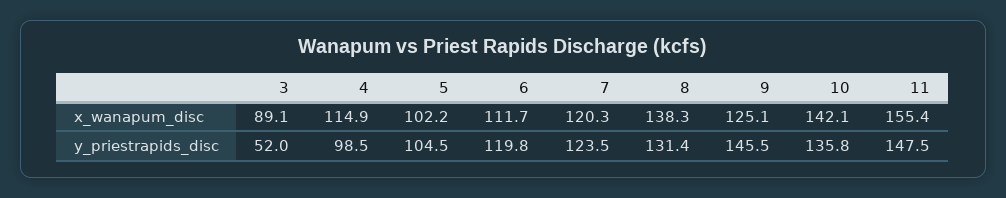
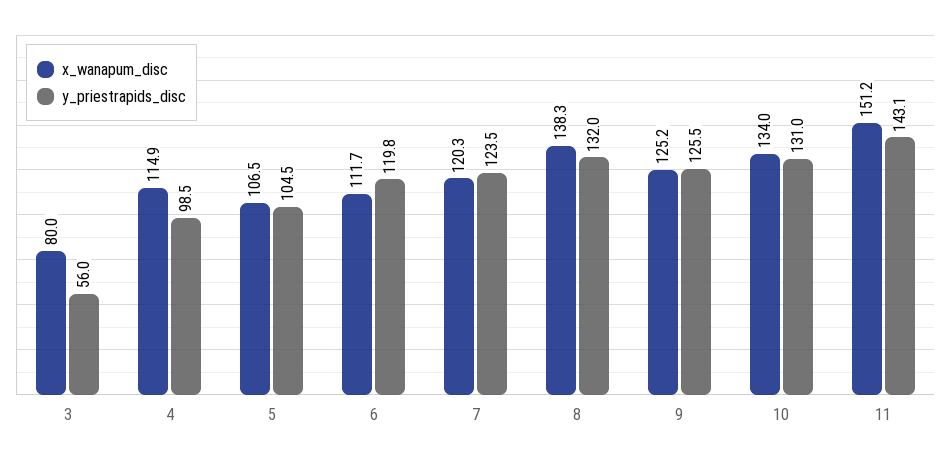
  {
    "x_wanapum_disc": {
-     "3": 89.1,
+     "3": 80,
      "4": 114.9,
-     "5": 102.2,
+     "5": 106.5,
      "6": 111.7,
      "7": 120.3,
      "8": 138.3,
-     "9": 125.1,
+     "9": 125.2,
-     "10": 142.1,
+     "10": 134,
-     "11": 155.4
+     "11": 151.2
    },
    "y_priestrapids_disc": {
-     "3": 52,
+     "3": 56,
      "4": 98.5,
      "5": 104.5,
      "6": 119.8,
      "7": 123.5,
-     "8": 131.4,
+     "8": 132,
-     "9": 145.5,
+     "9": 125.5,
-     "10": 135.8,
+     "10": 131,
-     "11": 147.5
+     "11": 143.1
    }
  }

